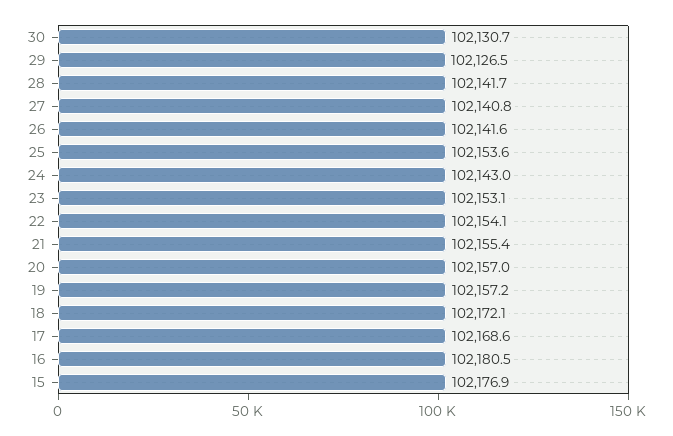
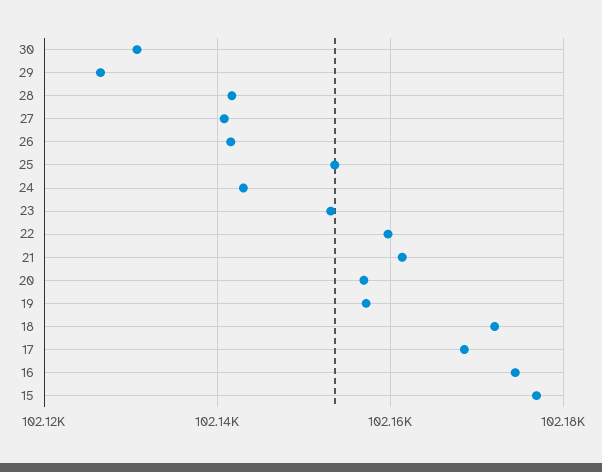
  {
    "30": 102130.7,
    "29": 102126.5,
    "28": 102141.7,
    "27": 102140.8,
    "26": 102141.6,
    "25": 102153.6,
    "24": 102143,
    "23": 102153.1,
-   "22": 102154.1,
+   "22": 102160,
-   "21": 102155.4,
+   "21": 102162,
    "20": 102157,
    "19": 102157.2,
    "18": 102172.1,
    "17": 102168.6,
-   "16": 102180.5,
+   "16": 102174,
    "15": 102176.9
  }

